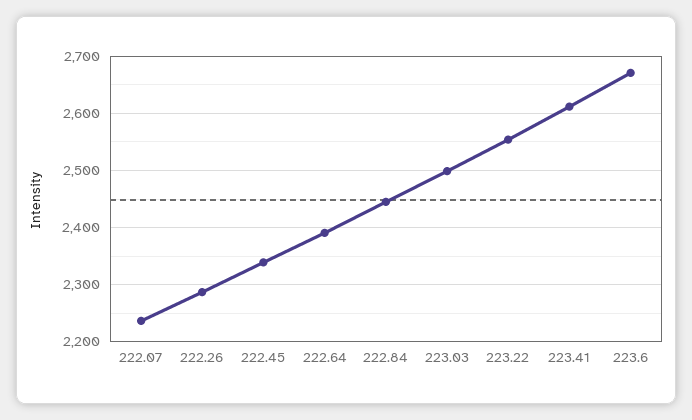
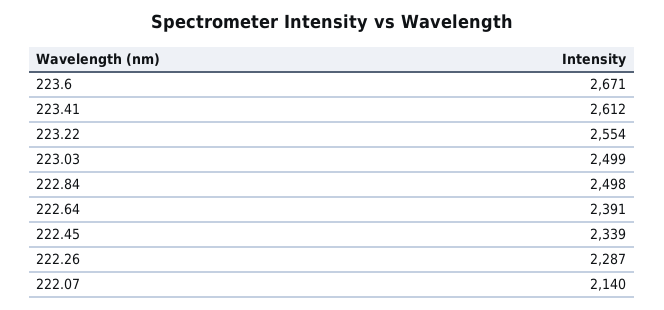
  {
-   "222.07": 2240,
+   "222.07": 2140,
    "222.26": 2287,
    "222.45": 2339,
    "222.64": 2391,
-   "222.84": 2440,
+   "222.84": 2498,
    "223.03": 2499,
    "223.22": 2554,
    "223.41": 2612,
    "223.6": 2671
  }

